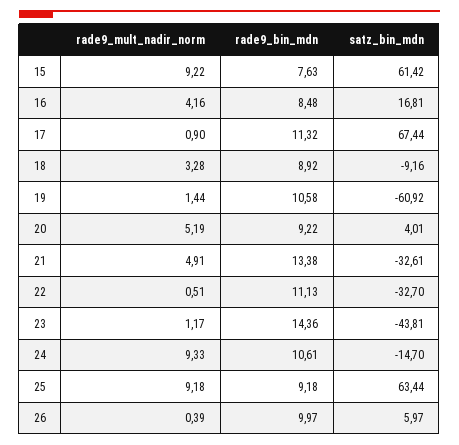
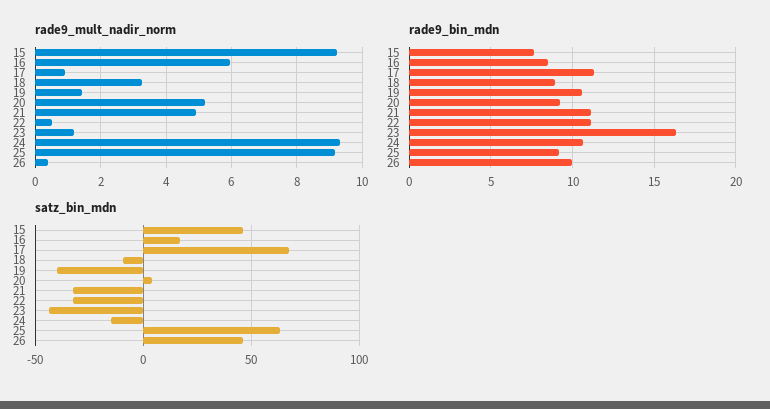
  {
    "rade9_mult_nadir_norm": {
      "15": 9.22,
-     "16": 4.16,
+     "16": 6,
      "17": 0.9,
      "18": 3.28,
      "19": 1.44,
      "20": 5.19,
      "21": 4.91,
      "22": 0.51,
      "23": 1.17,
      "24": 9.33,
      "25": 9.18,
      "26": 0.39
    },
    "rade9_bin_mdn": {
      "15": 7.63,
      "16": 8.48,
      "17": 11.32,
      "18": 8.92,
      "19": 10.58,
      "20": 9.22,
-     "21": 13.38,
+     "21": 11,
      "22": 11.13,
-     "23": 14.36,
+     "23": 16.5,
      "24": 10.61,
      "25": 9.18,
      "26": 9.97
    },
    "satz_bin_mdn": {
-     "15": 61.42,
+     "15": 45,
      "16": 16.81,
      "17": 67.44,
      "18": -9.16,
-     "19": -60.92,
+     "19": -40,
      "20": 4.01,
      "21": -32.61,
      "22": -32.7,
      "23": -43.81,
      "24": -14.7,
      "25": 63.44,
-     "26": 5.97
+     "26": 45
    }
  }

